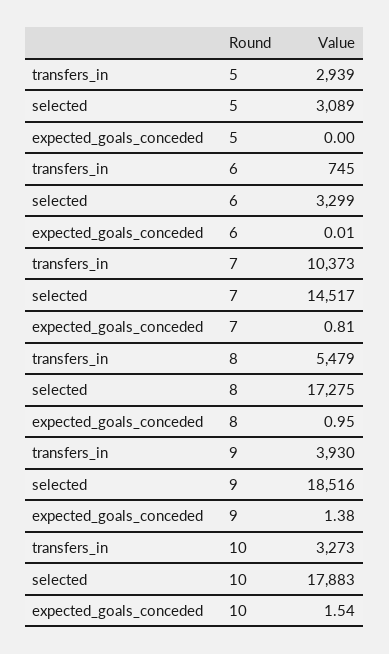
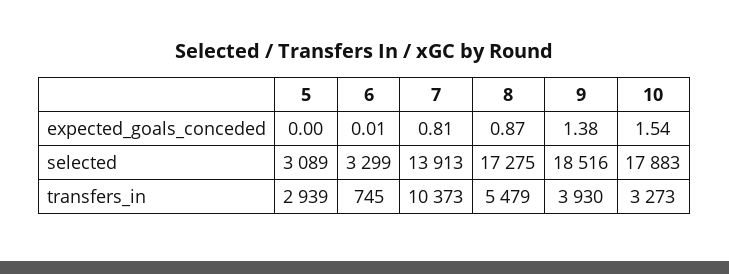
  {
    "transfers_in": {
      "5": 2939,
      "6": 745,
      "7": 10373,
      "8": 5479,
      "9": 3930,
      "10": 3273
    },
    "selected": {
      "5": 3089,
      "6": 3299,
-     "7": 14517,
+     "7": 13913,
      "8": 17275,
      "9": 18516,
      "10": 17883
    },
    "expected_goals_conceded": {
      "5": 0,
      "6": 0.01,
      "7": 0.81,
-     "8": 0.95,
+     "8": 0.87,
      "9": 1.38,
      "10": 1.54
    }
  }

